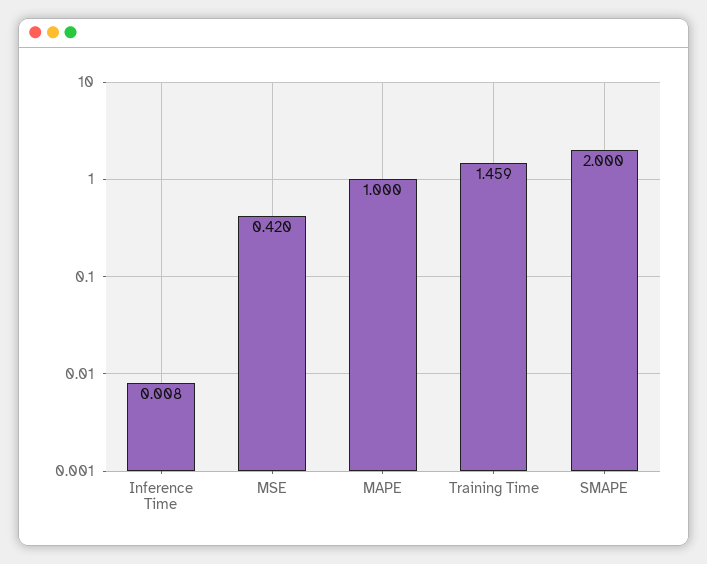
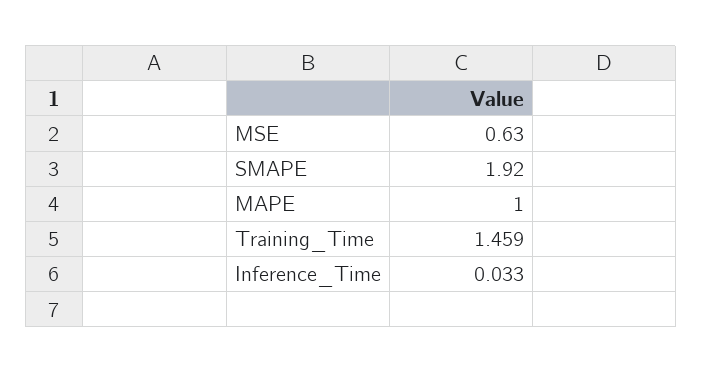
  {
-   "Inference Time": 0.008,
+   "Inference Time": 0.033,
-   "MSE": 0.42,
+   "MSE": 0.63,
    "MAPE": 1,
    "Training Time": 1.459,
-   "SMAPE": 2
+   "SMAPE": 1.92
  }

